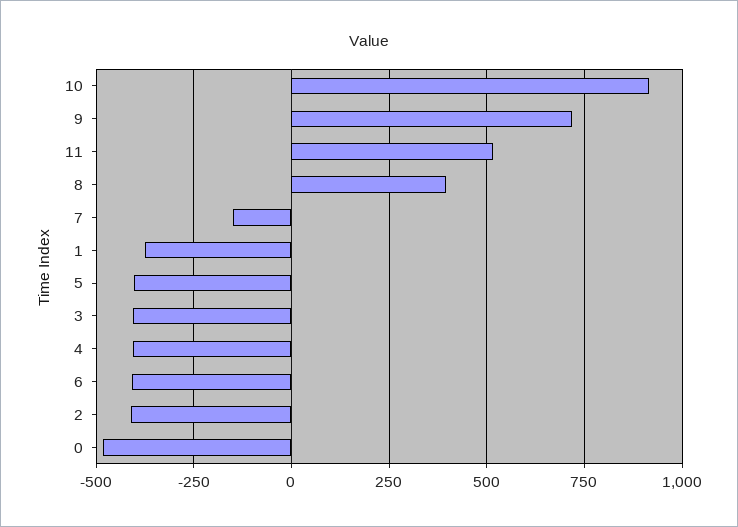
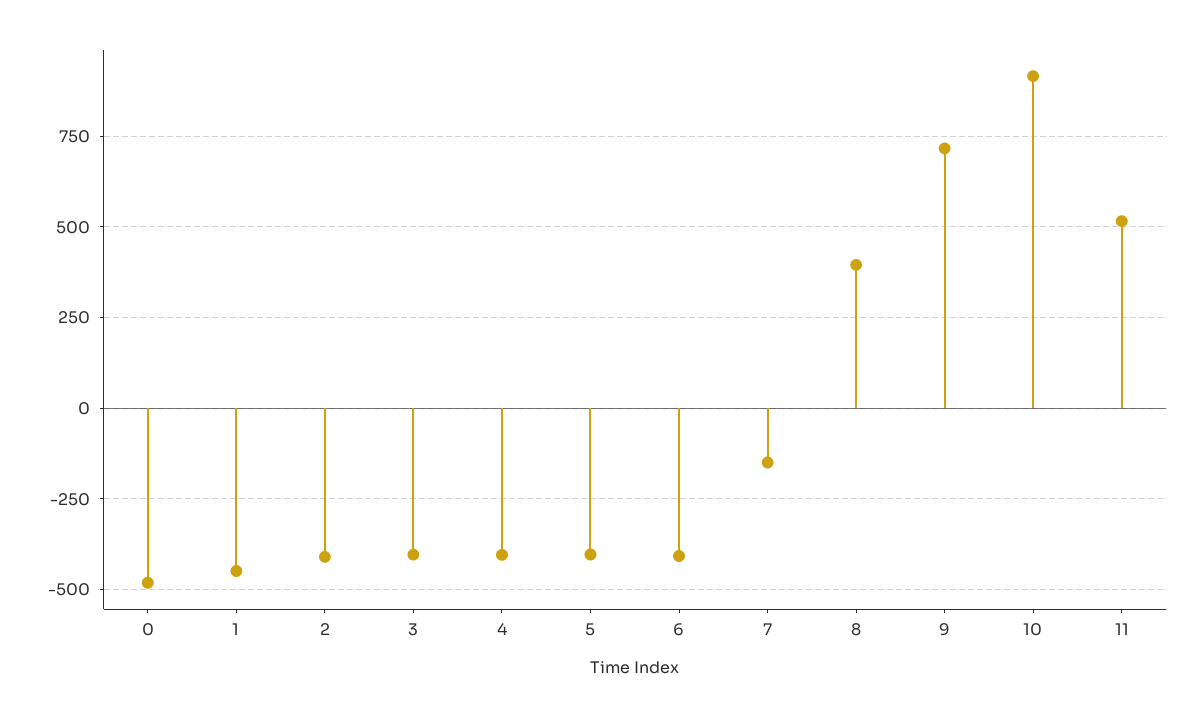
  {
    "10": 925,
    "9": 725,
    "11": 525,
    "8": 400,
    "7": -150,
-   "1": -375,
+   "1": -450,
    "5": -400,
    "3": -400,
    "4": -400,
    "6": -400,
    "2": -400,
    "0": -475
  }

